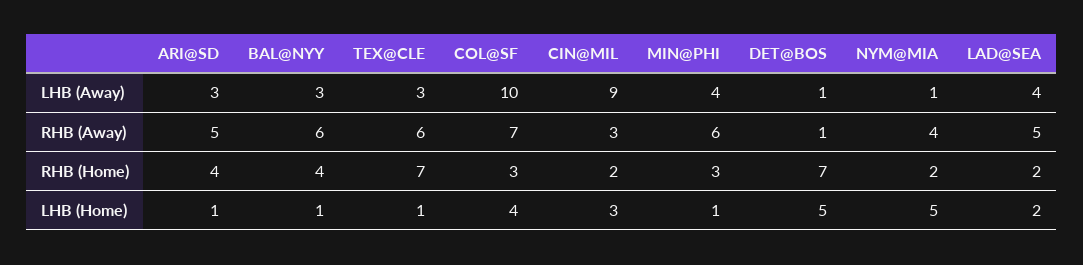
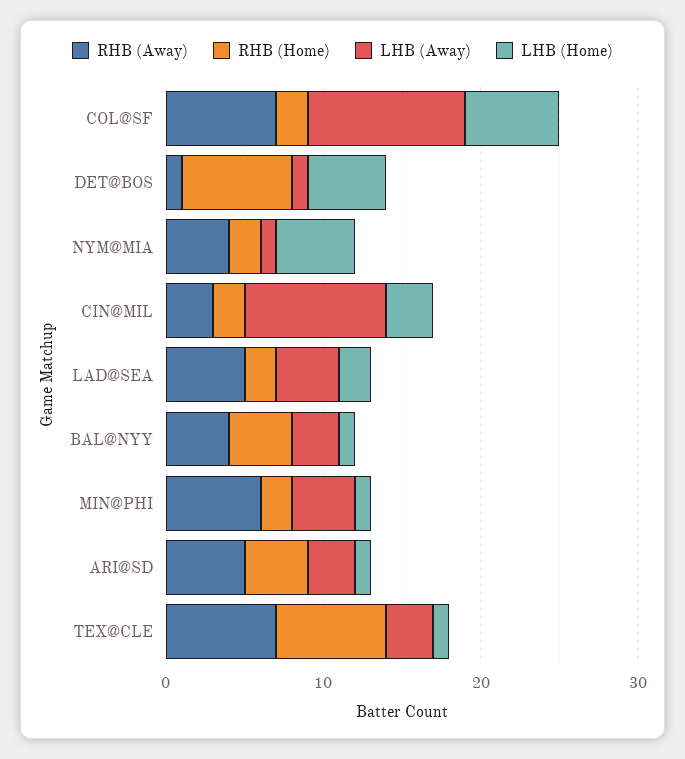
  {
    "LHB (Away)": {
      "ARI@SD": 3,
      "BAL@NYY": 3,
      "TEX@CLE": 3,
      "COL@SF": 10,
      "CIN@MIL": 9,
      "MIN@PHI": 4,
      "DET@BOS": 1,
      "NYM@MIA": 1,
      "LAD@SEA": 4
    },
    "RHB (Away)": {
      "ARI@SD": 5,
-     "BAL@NYY": 6,
+     "BAL@NYY": 4,
-     "TEX@CLE": 6,
+     "TEX@CLE": 7,
      "COL@SF": 7,
      "CIN@MIL": 3,
      "MIN@PHI": 6,
      "DET@BOS": 1,
      "NYM@MIA": 4,
      "LAD@SEA": 5
    },
    "RHB (Home)": {
      "ARI@SD": 4,
      "BAL@NYY": 4,
      "TEX@CLE": 7,
-     "COL@SF": 3,
+     "COL@SF": 2,
      "CIN@MIL": 2,
-     "MIN@PHI": 3,
+     "MIN@PHI": 2,
      "DET@BOS": 7,
      "NYM@MIA": 2,
      "LAD@SEA": 2
    },
    "LHB (Home)": {
      "ARI@SD": 1,
      "BAL@NYY": 1,
      "TEX@CLE": 1,
-     "COL@SF": 4,
+     "COL@SF": 6,
      "CIN@MIL": 3,
      "MIN@PHI": 1,
      "DET@BOS": 5,
      "NYM@MIA": 5,
      "LAD@SEA": 2
    }
  }

